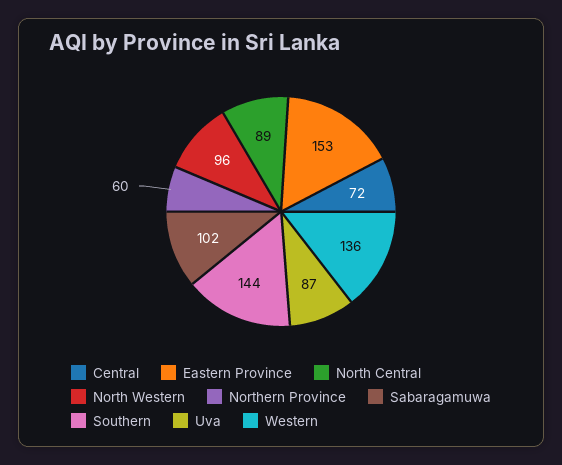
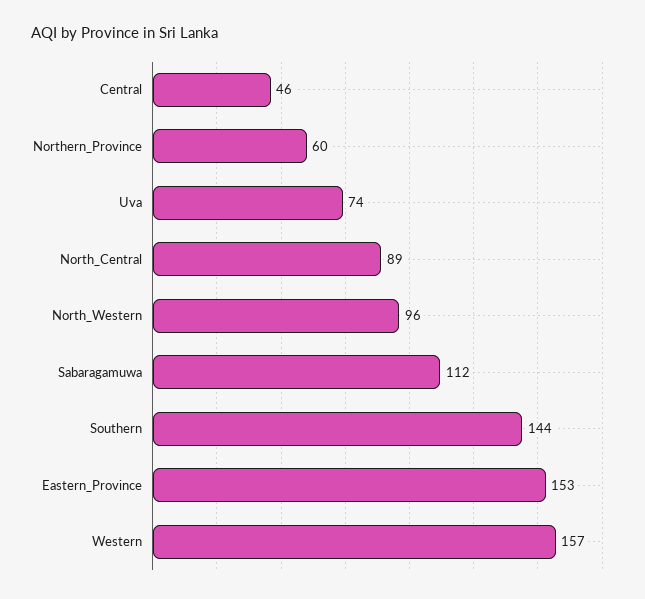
  {
-   "Central": 72,
+   "Central": 46,
    "Eastern Province": 153,
    "North Central": 89,
    "North Western": 96,
    "Northern Province": 60,
-   "Sabaragamuwa": 102,
+   "Sabaragamuwa": 112,
    "Southern": 144,
-   "Uva": 87,
+   "Uva": 74,
-   "Western": 136
+   "Western": 157
  }

